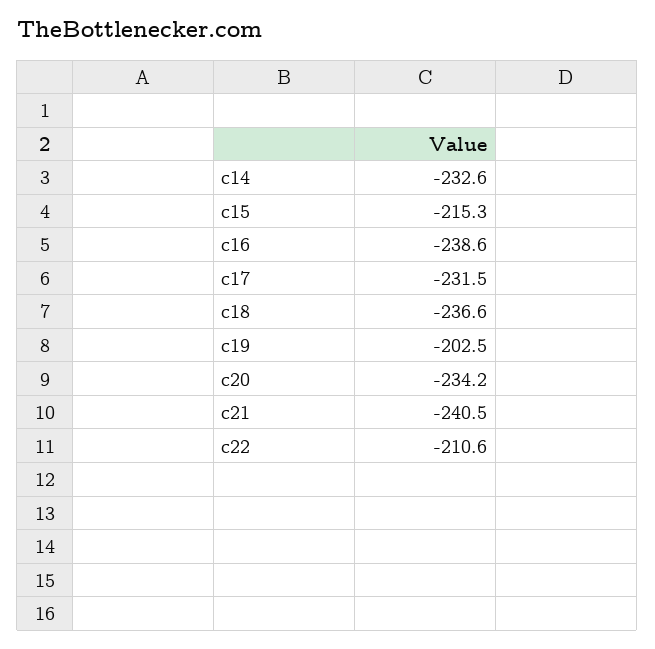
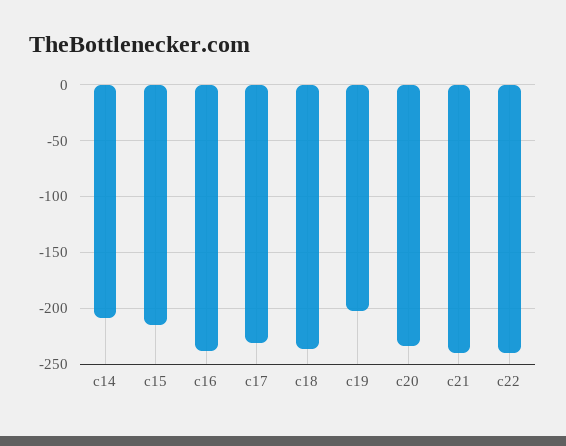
  {
-   "c14": -232.6,
+   "c14": -210,
    "c15": -215.3,
    "c16": -238.6,
    "c17": -231.5,
    "c18": -236.6,
    "c19": -202.5,
    "c20": -234.2,
    "c21": -240.5,
-   "c22": -210.6
+   "c22": -240
  }

